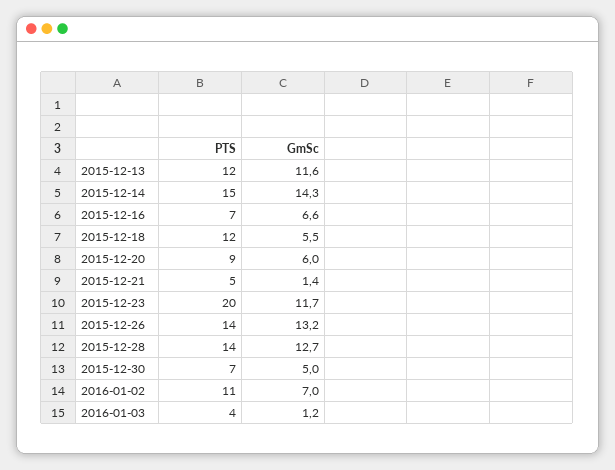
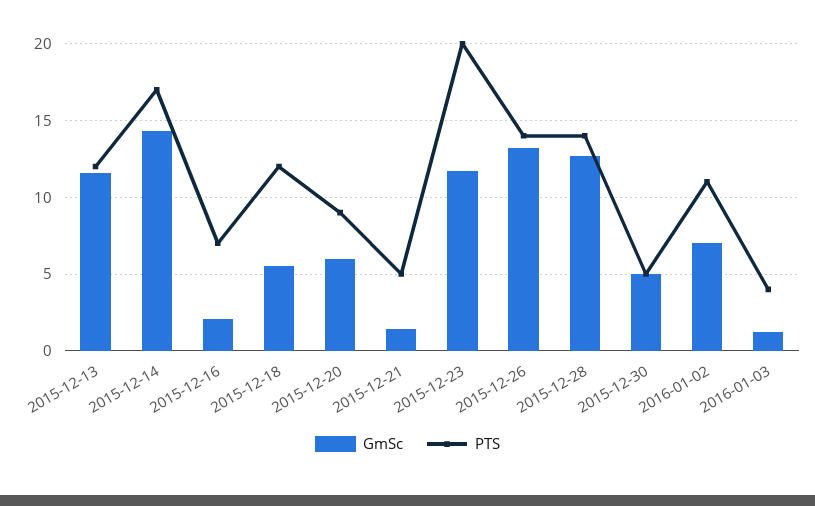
  {
    "PTS": {
      "2015-12-13": 12,
-     "2015-12-14": 15,
+     "2015-12-14": 17,
      "2015-12-16": 7,
      "2015-12-18": 12,
      "2015-12-20": 9,
      "2015-12-21": 5,
      "2015-12-23": 20,
      "2015-12-26": 14,
      "2015-12-28": 14,
-     "2015-12-30": 7,
+     "2015-12-30": 5,
      "2016-01-02": 11,
      "2016-01-03": 4
    },
    "GmSc": {
      "2015-12-13": 11.6,
      "2015-12-14": 14.3,
-     "2015-12-16": 6.6,
+     "2015-12-16": 2,
      "2015-12-18": 5.5,
      "2015-12-20": 6,
      "2015-12-21": 1.4,
      "2015-12-23": 11.7,
      "2015-12-26": 13.2,
      "2015-12-28": 12.7,
      "2015-12-30": 5,
      "2016-01-02": 7,
      "2016-01-03": 1.2
    }
  }

